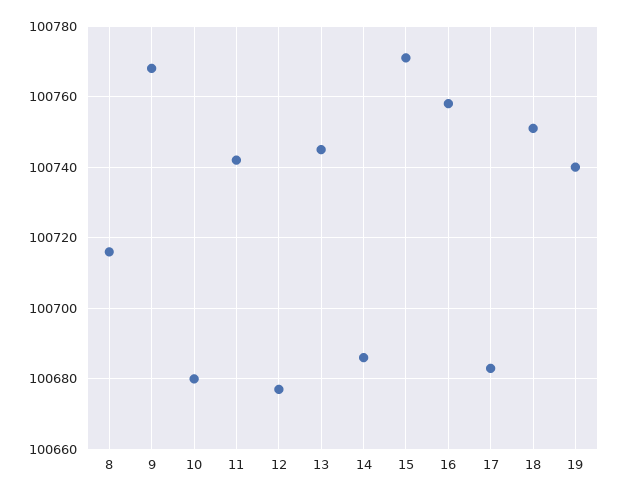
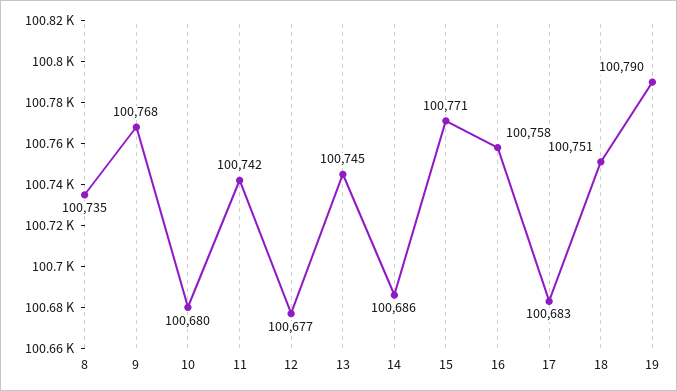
  {
-   "8": 100715,
+   "8": 100735,
    "9": 100768,
    "10": 100680,
    "11": 100742,
    "12": 100677,
    "13": 100745,
    "14": 100686,
    "15": 100771,
    "16": 100758,
    "17": 100683,
    "18": 100751,
-   "19": 100740
+   "19": 100790
  }

